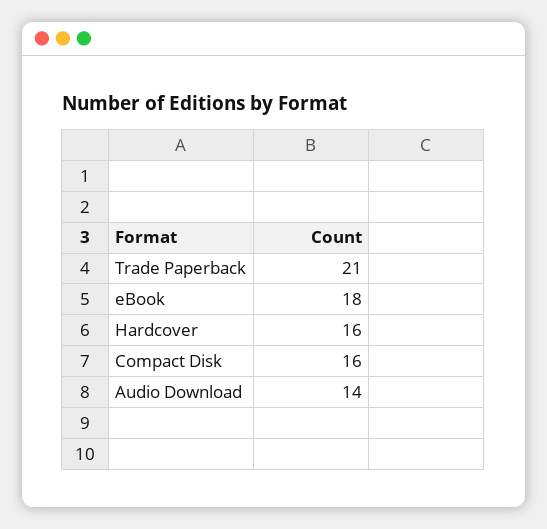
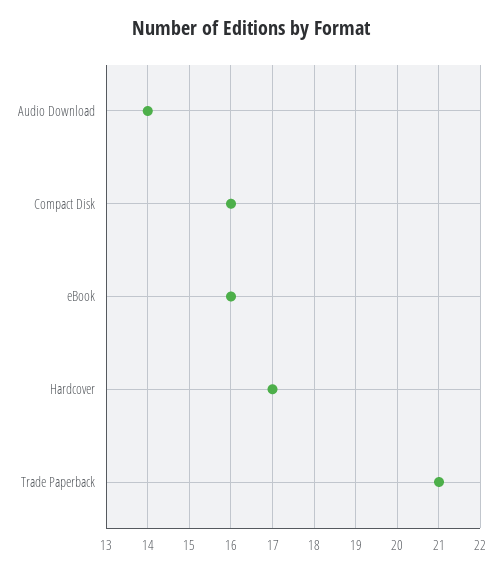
  {
    "Trade Paperback": 21,
-   "eBook": 18,
+   "eBook": 16,
-   "Hardcover": 16,
+   "Hardcover": 17,
    "Compact Disk": 16,
    "Audio Download": 14
  }

